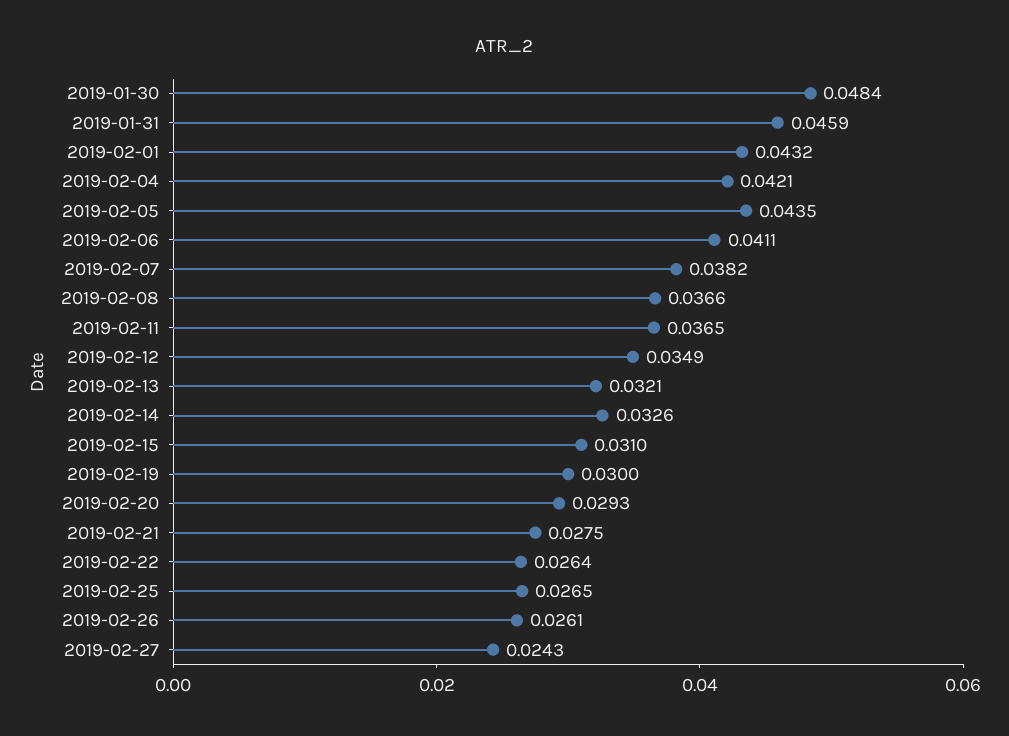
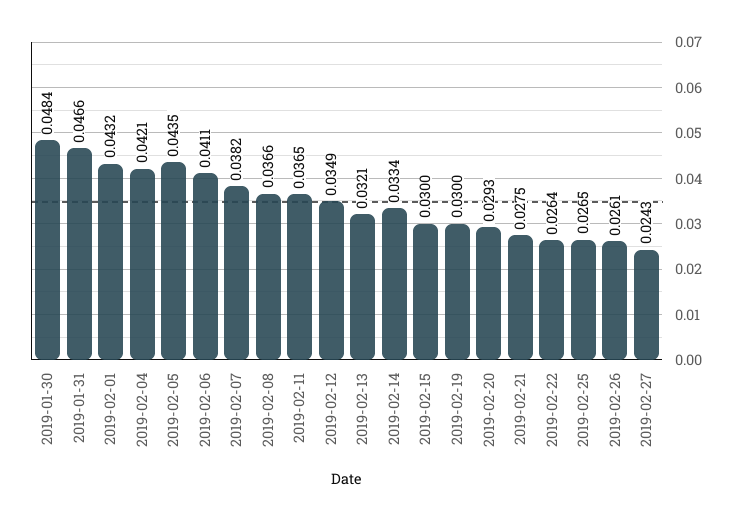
  {
    "2019-01-30": 0.0484,
-   "2019-01-31": 0.0459,
+   "2019-01-31": 0.0466,
    "2019-02-01": 0.0432,
    "2019-02-04": 0.0421,
    "2019-02-05": 0.0435,
    "2019-02-06": 0.0411,
    "2019-02-07": 0.0382,
    "2019-02-08": 0.0366,
    "2019-02-11": 0.0365,
    "2019-02-12": 0.0349,
    "2019-02-13": 0.0321,
-   "2019-02-14": 0.0326,
+   "2019-02-14": 0.0334,
-   "2019-02-15": 0.031,
+   "2019-02-15": 0.03,
    "2019-02-19": 0.03,
    "2019-02-20": 0.0293,
    "2019-02-21": 0.0275,
    "2019-02-22": 0.0264,
    "2019-02-25": 0.0265,
    "2019-02-26": 0.0261,
    "2019-02-27": 0.0243
  }

